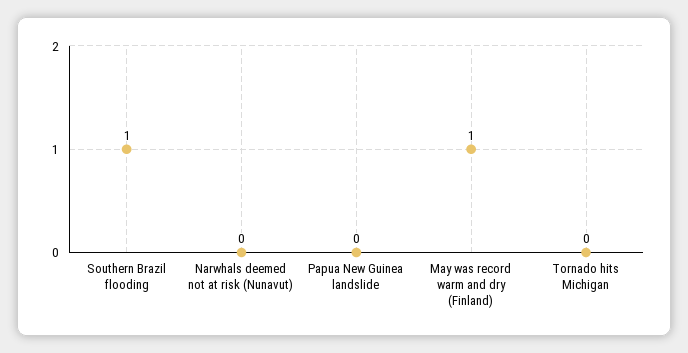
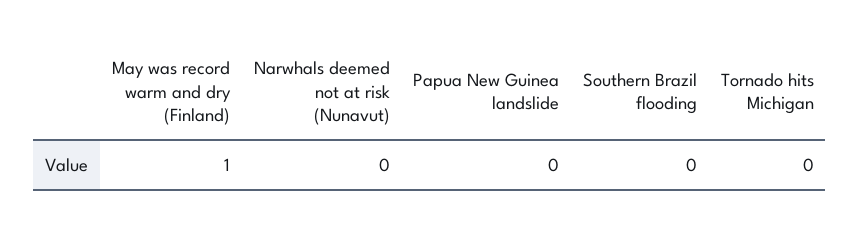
  {
-   "Southern Brazil flooding": 1,
+   "Southern Brazil flooding": 0,
    "Narwhals deemed not at risk (Nunavut)": 0,
    "Papua New Guinea landslide": 0,
    "May was record warm and dry (Finland)": 1,
    "Tornado hits Michigan": 0
  }

